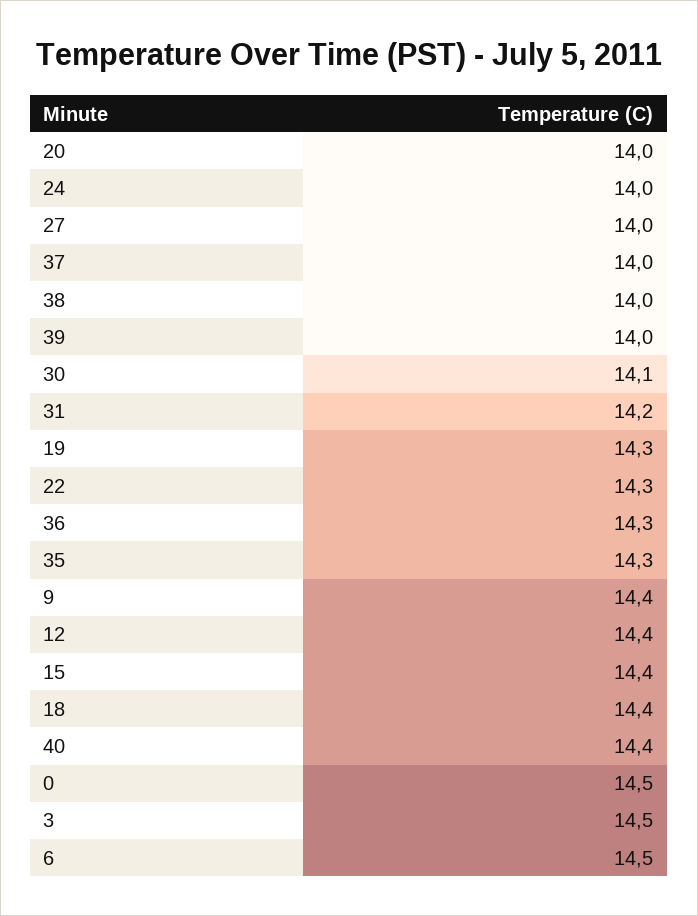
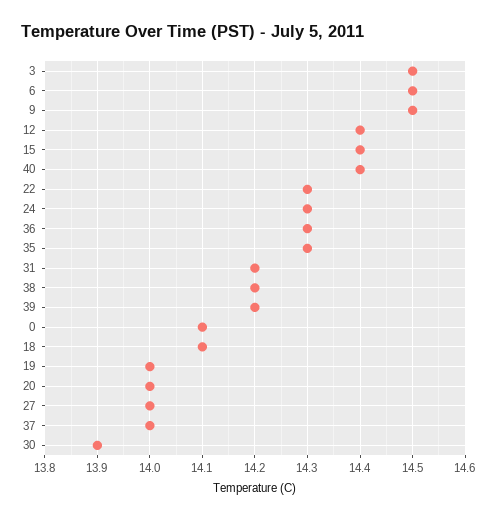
  {
    "20": 14,
-   "24": 14,
+   "24": 14.3,
    "27": 14,
    "37": 14,
-   "38": 14,
+   "38": 14.2,
-   "39": 14,
+   "39": 14.2,
-   "30": 14.1,
+   "30": 13.9,
    "31": 14.2,
-   "19": 14.3,
+   "19": 14,
    "22": 14.3,
    "36": 14.3,
    "35": 14.3,
-   "9": 14.4,
+   "9": 14.5,
    "12": 14.4,
    "15": 14.4,
-   "18": 14.4,
+   "18": 14.1,
    "40": 14.4,
-   "0": 14.5,
+   "0": 14.1,
    "3": 14.5,
    "6": 14.5
  }

